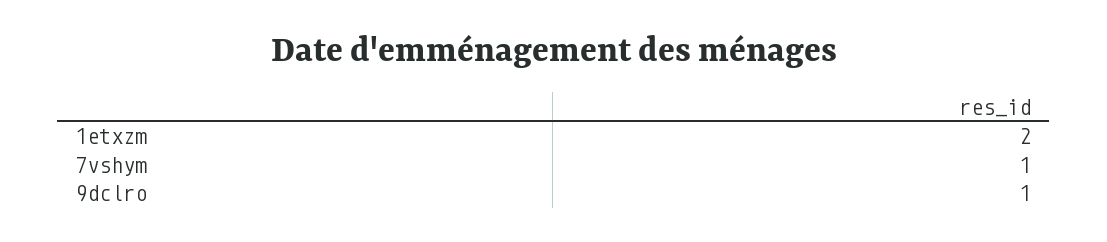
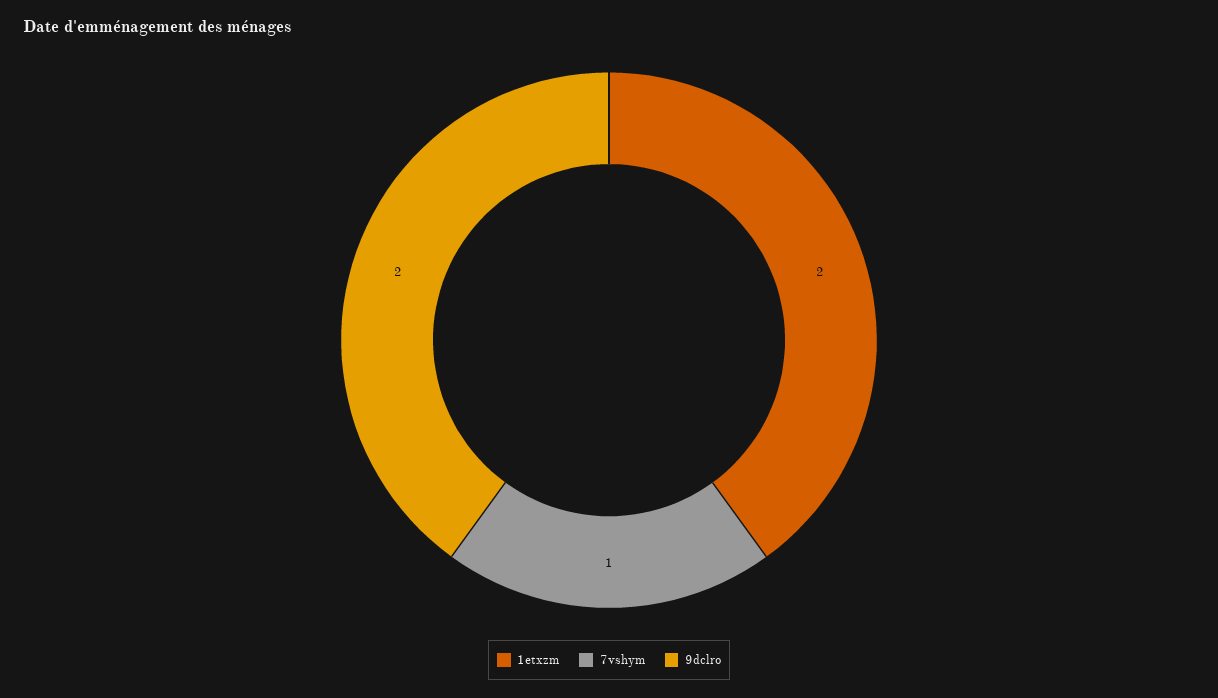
  {
    "1etxzm": 2,
    "7vshym": 1,
-   "9dclro": 1
+   "9dclro": 2
  }

